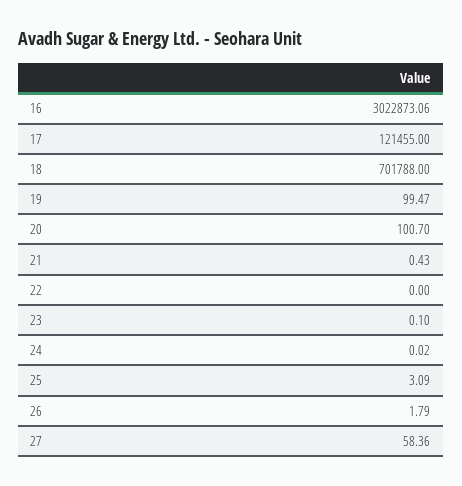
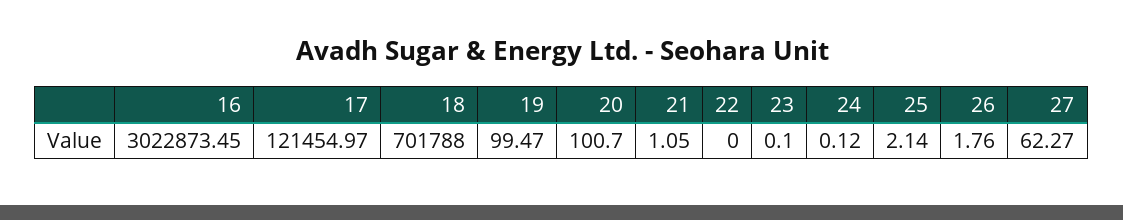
  {
-   "16": 3022873.06,
+   "16": 3022873.45,
-   "17": 121455,
+   "17": 121454.97,
    "18": 701788,
    "19": 99.47,
    "20": 100.7,
-   "21": 0.43,
+   "21": 1.05,
    "22": 0,
    "23": 0.1,
-   "24": 0.02,
+   "24": 0.12,
-   "25": 3.09,
+   "25": 2.14,
-   "26": 1.79,
+   "26": 1.76,
-   "27": 58.36
+   "27": 62.27
  }

